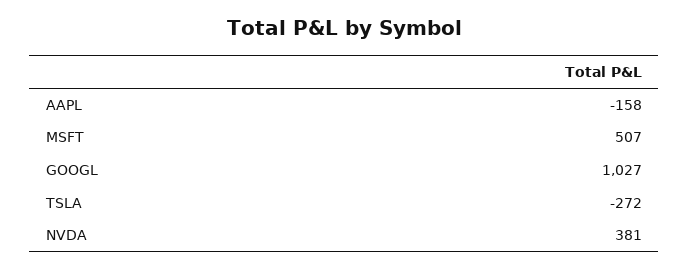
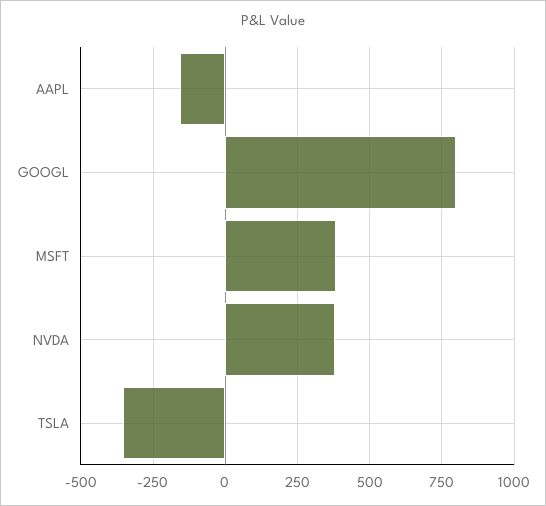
  {
    "AAPL": -158,
-   "MSFT": 507,
+   "MSFT": 375,
-   "GOOGL": 1027,
+   "GOOGL": 800,
-   "TSLA": -272,
+   "TSLA": -350,
    "NVDA": 381
  }

